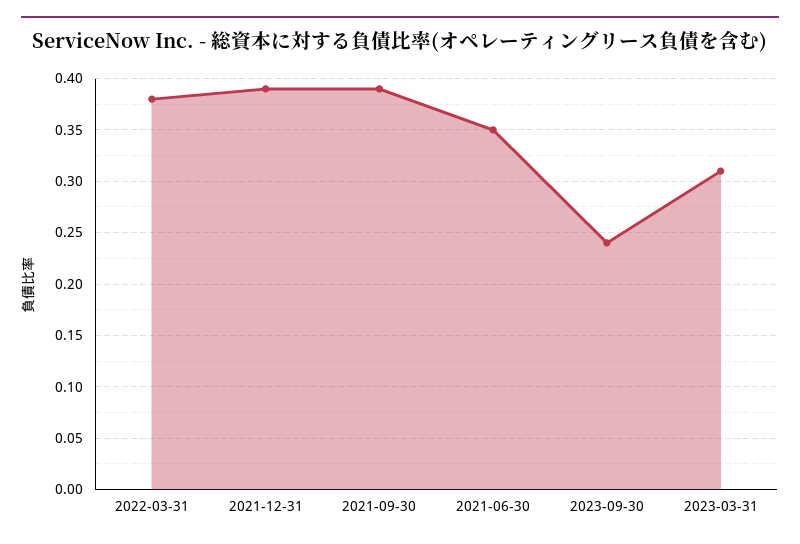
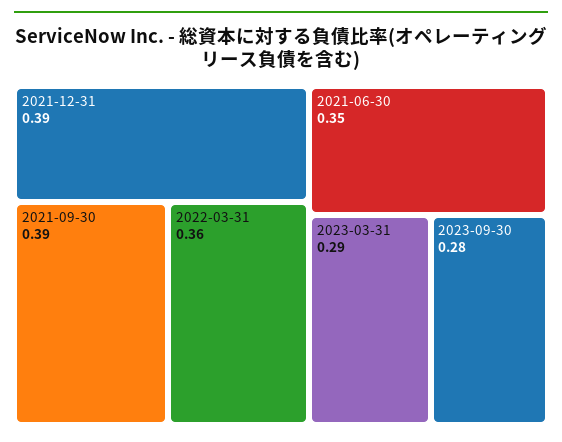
  {
-   "2022-03-31": 0.38,
+   "2022-03-31": 0.36,
    "2021-12-31": 0.39,
    "2021-09-30": 0.39,
    "2021-06-30": 0.35,
-   "2023-09-30": 0.24,
+   "2023-09-30": 0.28,
-   "2023-03-31": 0.31
+   "2023-03-31": 0.29
  }

